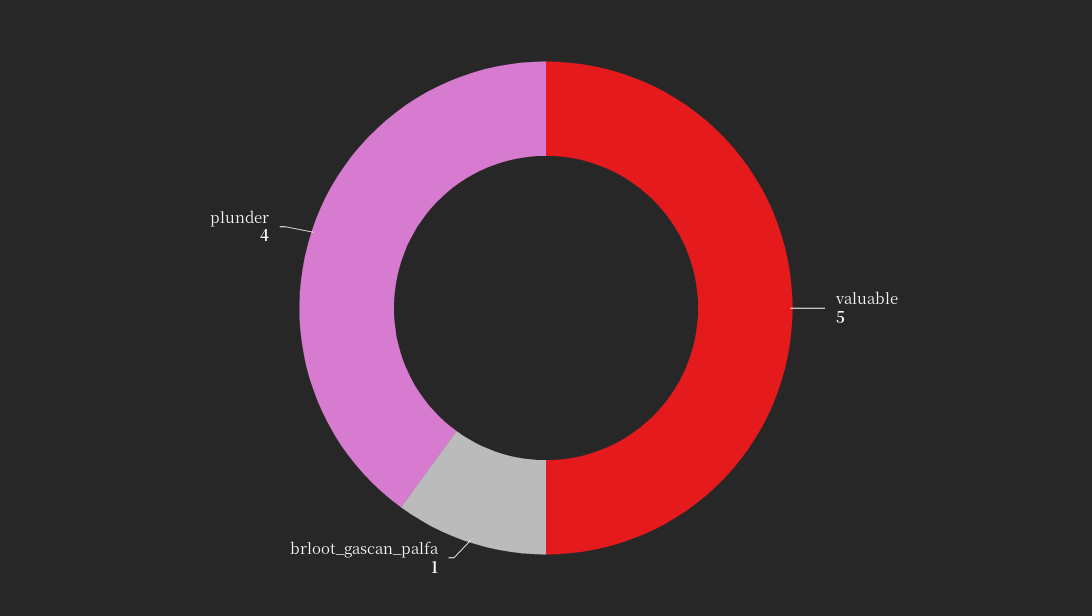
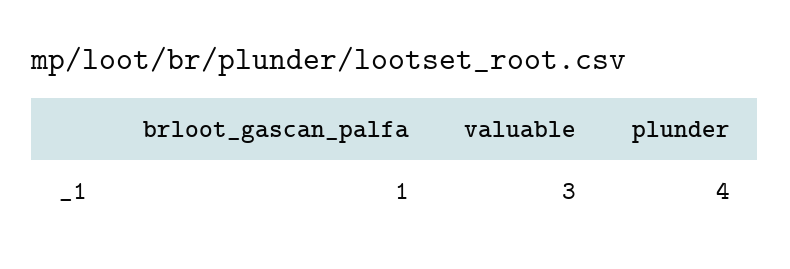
  {
-   "valuable": 5,
+   "valuable": 3,
    "brloot_gascan_palfa": 1,
    "plunder": 4
  }

